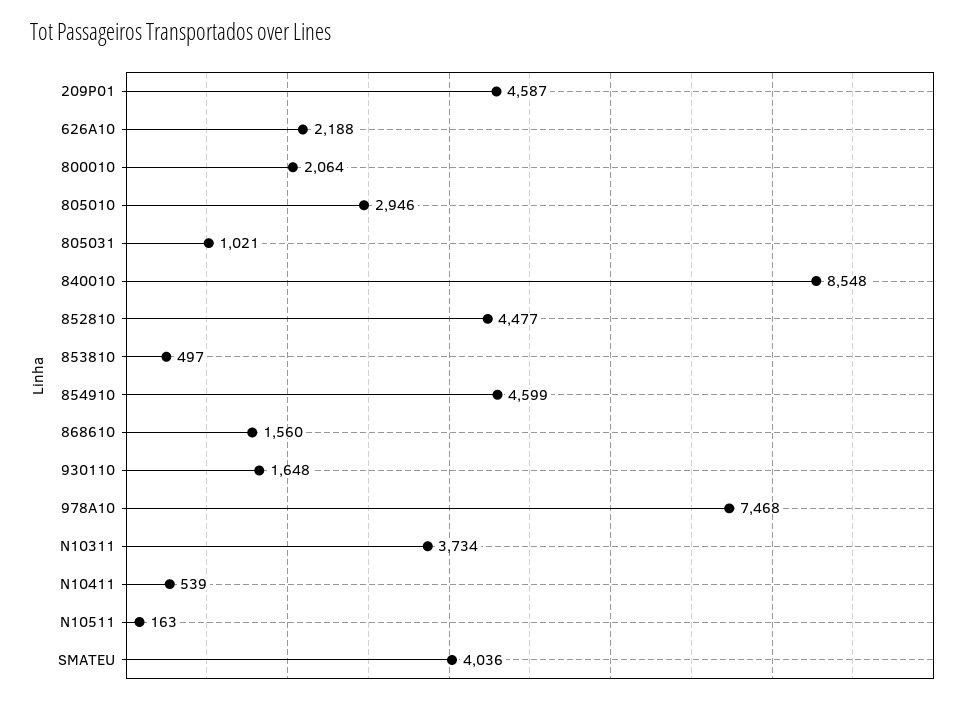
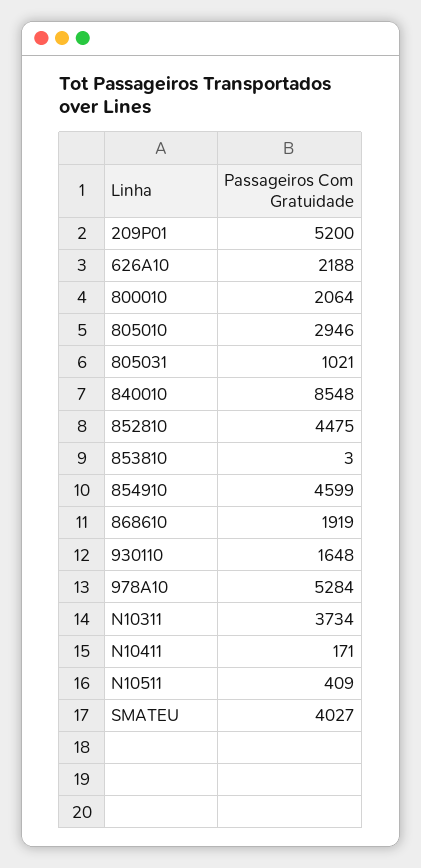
  {
-   "209P01": 4587,
+   "209P01": 5200,
    "626A10": 2188,
    "800010": 2064,
    "805010": 2946,
    "805031": 1021,
    "840010": 8548,
-   "852810": 4477,
+   "852810": 4475,
-   "853810": 497,
+   "853810": 3,
    "854910": 4599,
-   "868610": 1560,
+   "868610": 1919,
    "930110": 1648,
-   "978A10": 7468,
+   "978A10": 5284,
    "N10311": 3734,
-   "N10411": 539,
+   "N10411": 171,
-   "N10511": 163,
+   "N10511": 409,
-   "SMATEU": 4036
+   "SMATEU": 4027
  }

